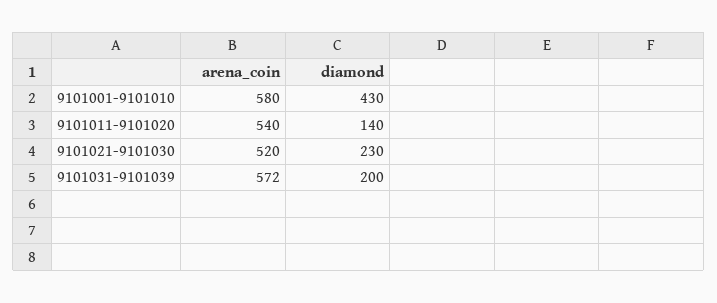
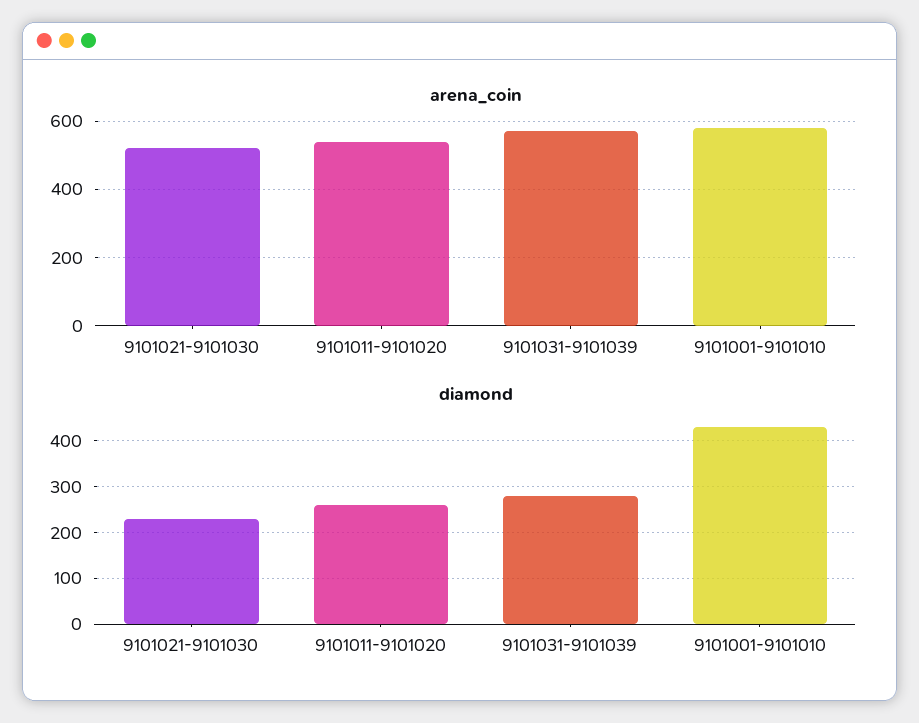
  {
    "arena_coin": {
      "9101001-9101010": 580,
      "9101011-9101020": 540,
      "9101021-9101030": 520,
      "9101031-9101039": 572
    },
    "diamond": {
      "9101001-9101010": 430,
-     "9101011-9101020": 140,
+     "9101011-9101020": 260,
      "9101021-9101030": 230,
-     "9101031-9101039": 200
+     "9101031-9101039": 280
    }
  }

